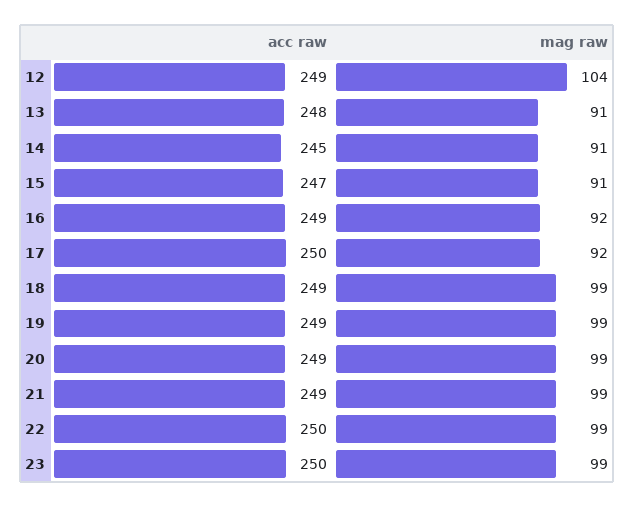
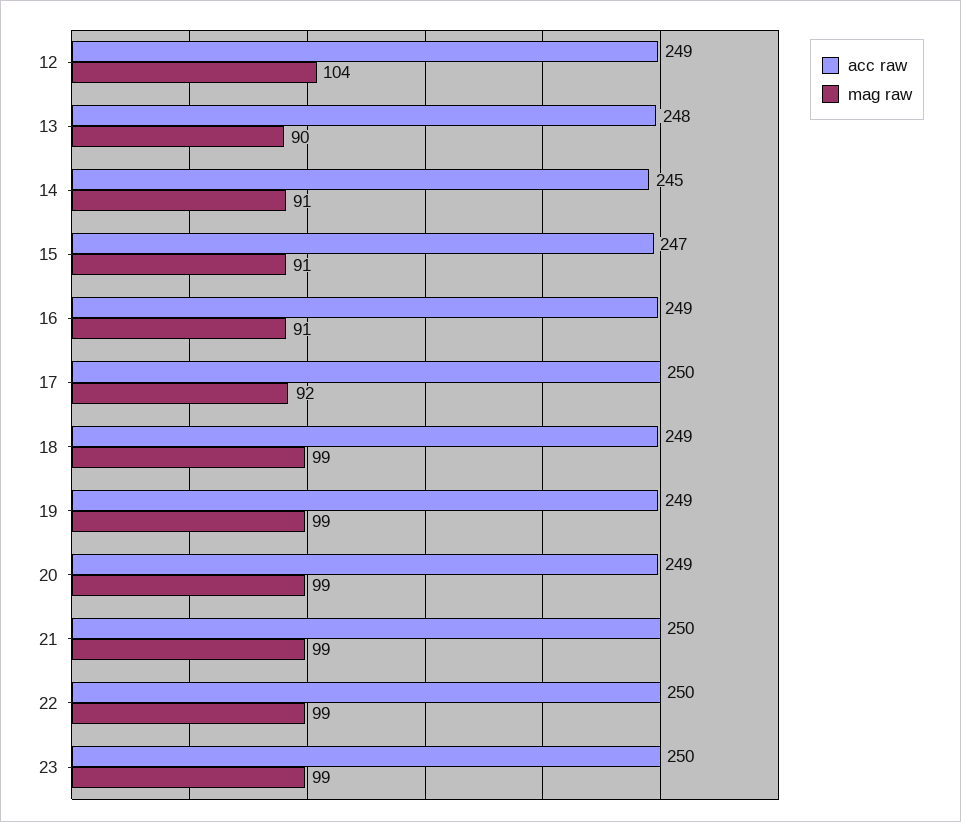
  {
    "acc raw": {
      "12": 249,
      "13": 248,
      "14": 245,
      "15": 247,
      "16": 249,
      "17": 250,
      "18": 249,
      "19": 249,
      "20": 249,
-     "21": 249,
+     "21": 250,
      "22": 250,
      "23": 250
    },
    "mag raw": {
      "12": 104,
-     "13": 91,
+     "13": 90,
      "14": 91,
      "15": 91,
-     "16": 92,
+     "16": 91,
      "17": 92,
      "18": 99,
      "19": 99,
      "20": 99,
      "21": 99,
      "22": 99,
      "23": 99
    }
  }

